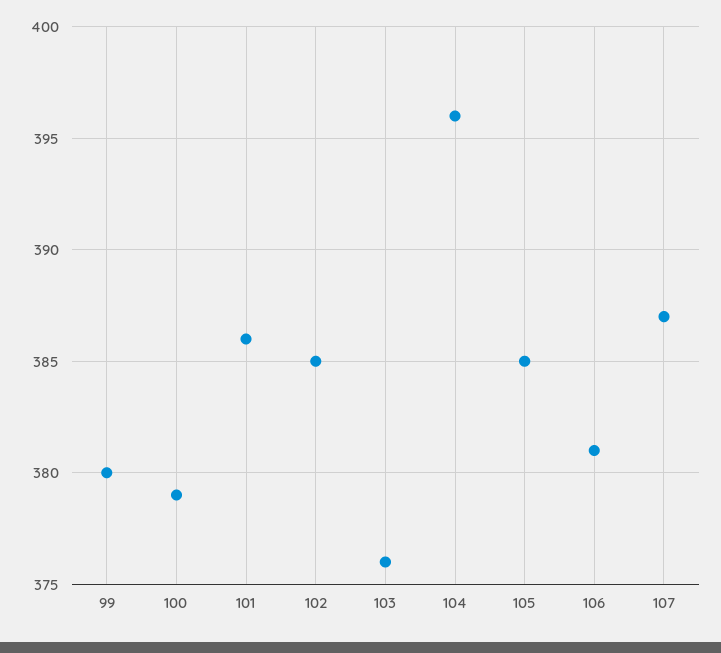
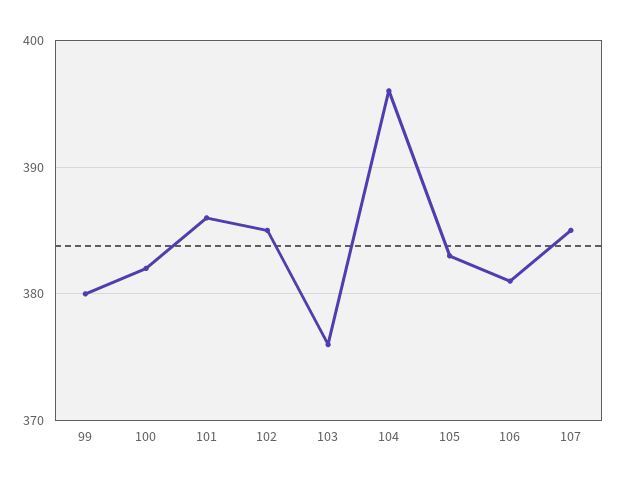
  {
    "99": 380,
-   "100": 379,
+   "100": 382,
    "101": 386,
    "102": 385,
    "103": 376,
    "104": 396,
-   "105": 385,
+   "105": 383,
    "106": 381,
-   "107": 387
+   "107": 385
  }

